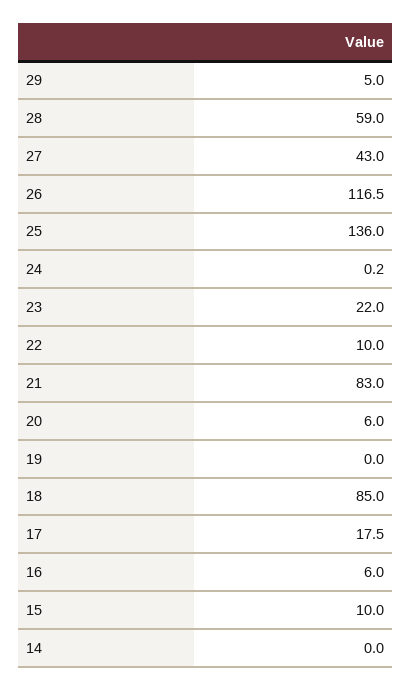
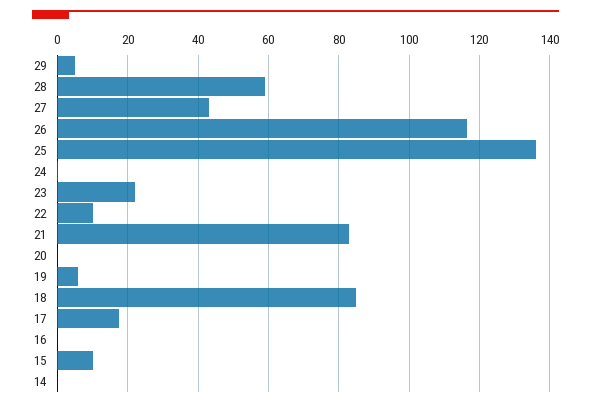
  {
    "29": 5,
    "28": 59,
    "27": 43,
    "26": 116.5,
    "25": 136,
    "24": 0.2,
    "23": 22,
    "22": 10,
    "21": 83,
-   "20": 6,
+   "20": 0,
-   "19": 0,
+   "19": 6,
    "18": 85,
    "17": 17.5,
-   "16": 6,
+   "16": 0,
    "15": 10,
    "14": 0
  }

